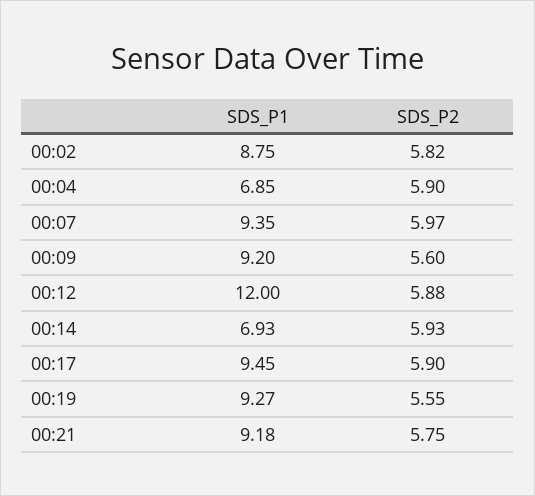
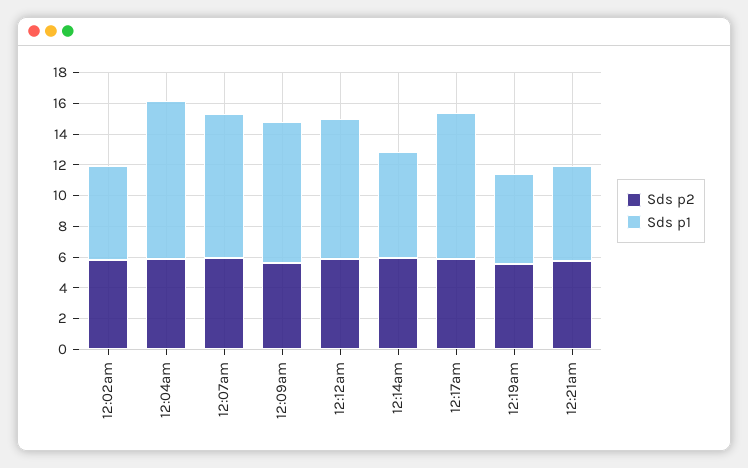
  {
    "SDS_P1": {
-     "00:02": 8.75,
+     "00:02": 6,
-     "00:04": 6.85,
+     "00:04": 10,
      "00:07": 9.35,
      "00:09": 9.2,
-     "00:12": 12,
+     "00:12": 9,
      "00:14": 6.93,
      "00:17": 9.45,
-     "00:19": 9.27,
+     "00:19": 6,
-     "00:21": 9.18
+     "00:21": 6
    },
    "SDS_P2": {
      "00:02": 5.82,
      "00:04": 5.9,
      "00:07": 5.97,
      "00:09": 5.6,
      "00:12": 5.88,
      "00:14": 5.93,
      "00:17": 5.9,
      "00:19": 5.55,
      "00:21": 5.75
    }
  }

